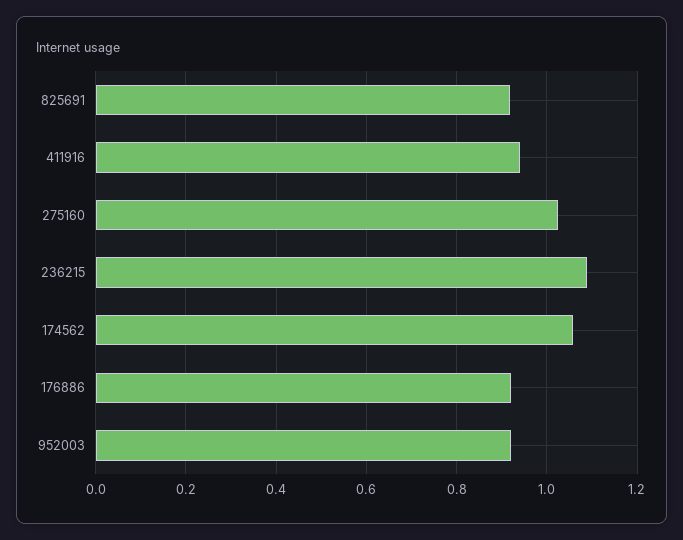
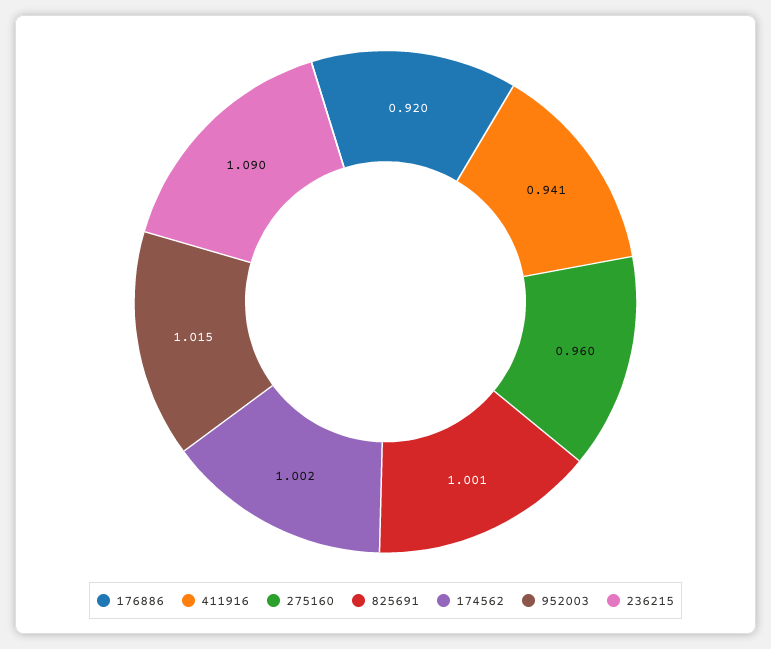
  {
-   "825691": 0.92,
+   "825691": 1.001,
    "411916": 0.941,
-   "275160": 1.02,
+   "275160": 0.96,
    "236215": 1.09,
-   "174562": 1.06,
+   "174562": 1.002,
    "176886": 0.92,
-   "952003": 0.92
+   "952003": 1.015
  }

